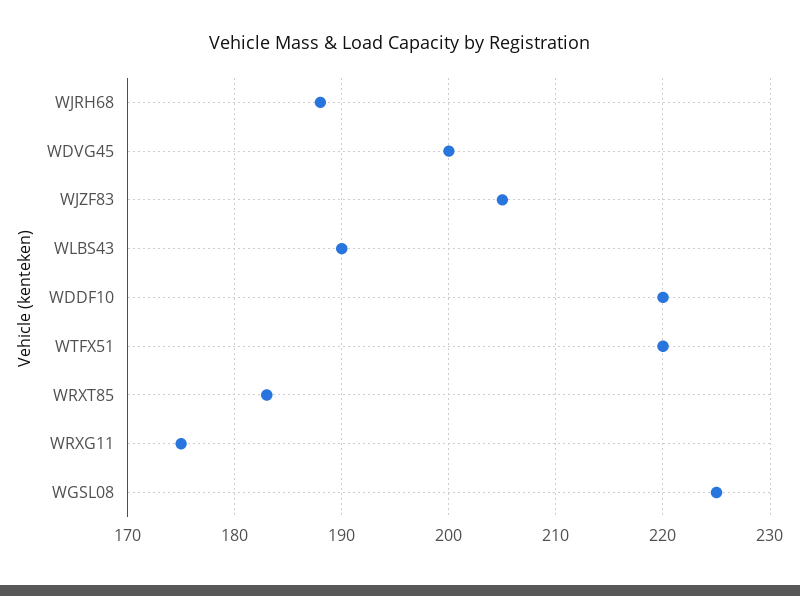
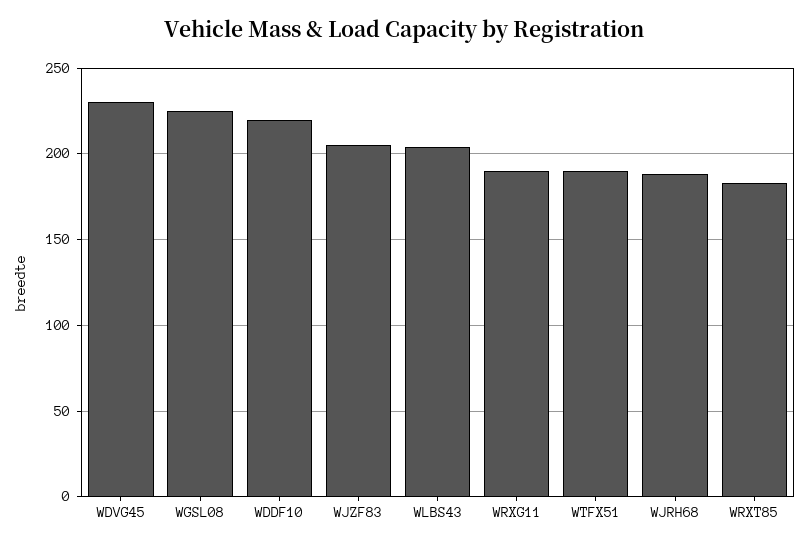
  {
    "WJRH68": 188,
-   "WDVG45": 200,
+   "WDVG45": 230,
    "WJZF83": 205,
-   "WLBS43": 190,
+   "WLBS43": 205,
    "WDDF10": 220,
-   "WTFX51": 220,
+   "WTFX51": 190,
    "WRXT85": 183,
-   "WRXG11": 175,
+   "WRXG11": 190,
    "WGSL08": 225
  }

